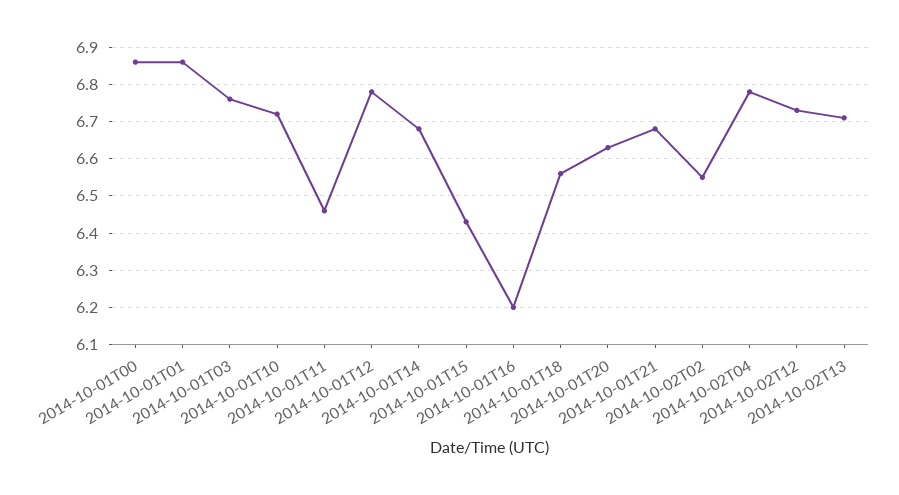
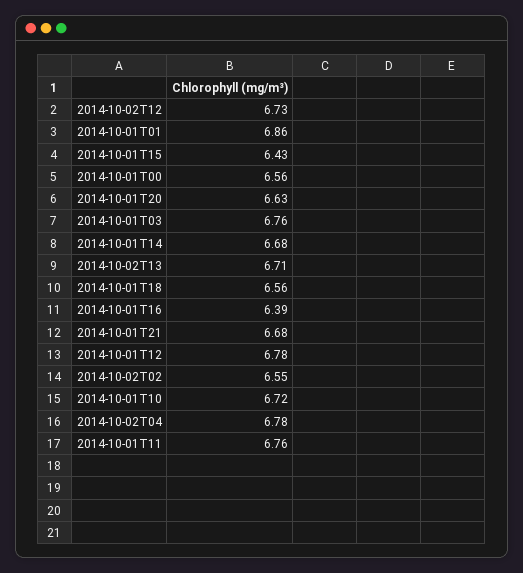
  {
-   "2014-10-01T00": 6.85,
+   "2014-10-01T00": 6.56,
    "2014-10-01T01": 6.86,
    "2014-10-01T03": 6.76,
    "2014-10-01T10": 6.72,
-   "2014-10-01T11": 6.45,
+   "2014-10-01T11": 6.76,
    "2014-10-01T12": 6.78,
    "2014-10-01T14": 6.68,
    "2014-10-01T15": 6.43,
-   "2014-10-01T16": 6.2,
+   "2014-10-01T16": 6.39,
    "2014-10-01T18": 6.56,
    "2014-10-01T20": 6.63,
    "2014-10-01T21": 6.68,
    "2014-10-02T02": 6.55,
    "2014-10-02T04": 6.78,
    "2014-10-02T12": 6.73,
    "2014-10-02T13": 6.71
  }

